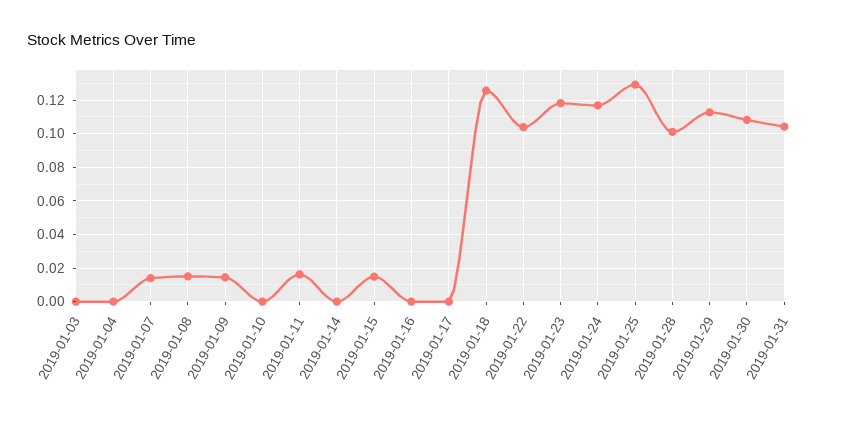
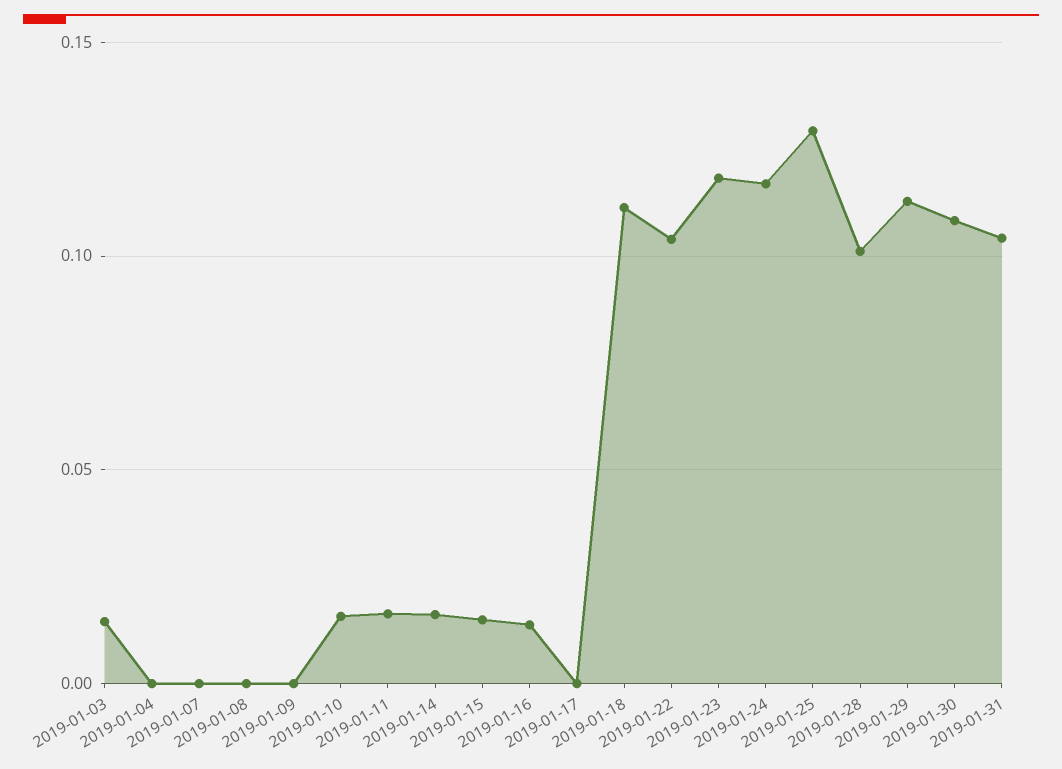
  {
-   "2019-01-03": 0,
+   "2019-01-03": 0.015,
    "2019-01-04": 0,
-   "2019-01-07": 0.015,
+   "2019-01-07": 0,
-   "2019-01-08": 0.015,
+   "2019-01-08": 0,
-   "2019-01-09": 0.015,
+   "2019-01-09": 0,
-   "2019-01-10": 0,
+   "2019-01-10": 0.015,
    "2019-01-11": 0.015,
-   "2019-01-14": 0,
+   "2019-01-14": 0.015,
    "2019-01-15": 0.015,
-   "2019-01-16": 0,
+   "2019-01-16": 0.015,
    "2019-01-17": 0,
-   "2019-01-18": 0.125,
+   "2019-01-18": 0.11,
    "2019-01-22": 0.105,
    "2019-01-23": 0.12,
    "2019-01-24": 0.115,
    "2019-01-25": 0.13,
    "2019-01-28": 0.1,
    "2019-01-29": 0.115,
    "2019-01-30": 0.11,
    "2019-01-31": 0.105
  }

